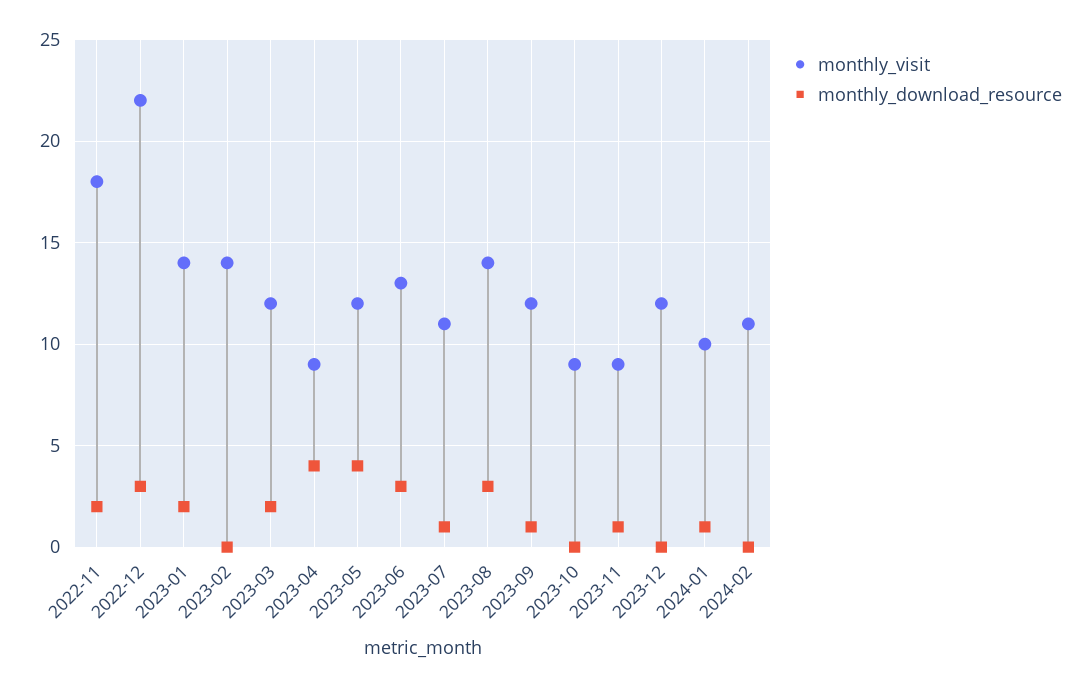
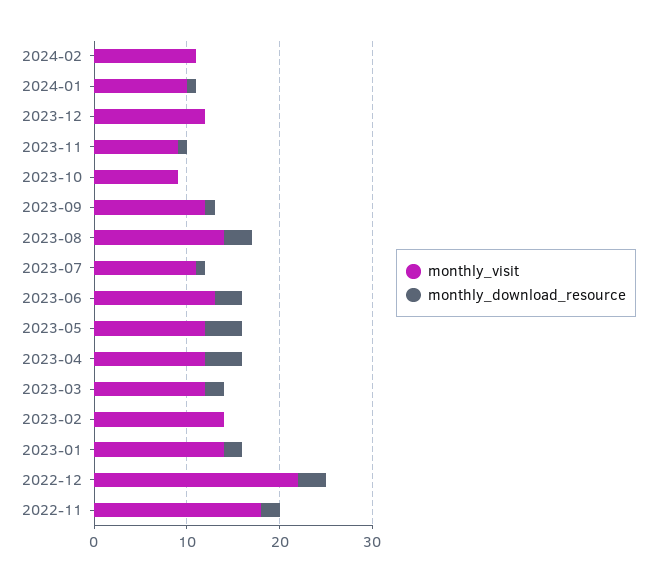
  {
    "monthly_visit": {
      "2022-11": 18,
      "2022-12": 22,
      "2023-01": 14,
      "2023-02": 14,
      "2023-03": 12,
-     "2023-04": 9,
+     "2023-04": 12,
      "2023-05": 12,
      "2023-06": 13,
      "2023-07": 11,
      "2023-08": 14,
      "2023-09": 12,
      "2023-10": 9,
      "2023-11": 9,
      "2023-12": 12,
      "2024-01": 10,
      "2024-02": 11
    },
    "monthly_download_resource": {
      "2022-11": 2,
      "2022-12": 3,
      "2023-01": 2,
      "2023-02": 0,
      "2023-03": 2,
      "2023-04": 4,
      "2023-05": 4,
      "2023-06": 3,
      "2023-07": 1,
      "2023-08": 3,
      "2023-09": 1,
      "2023-10": 0,
      "2023-11": 1,
      "2023-12": 0,
      "2024-01": 1,
      "2024-02": 0
    }
  }

